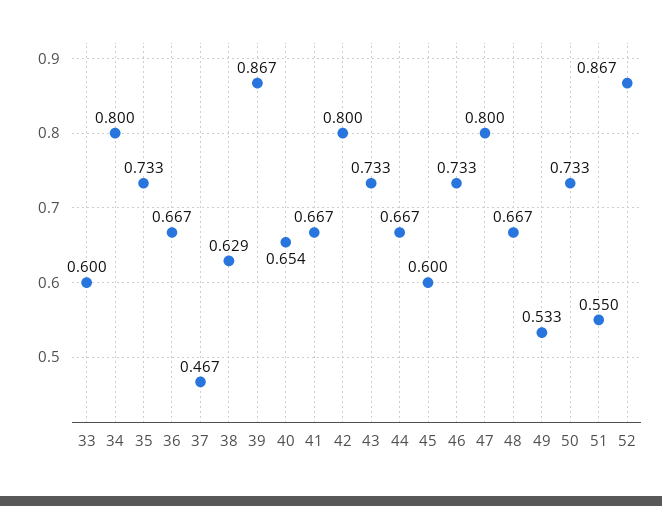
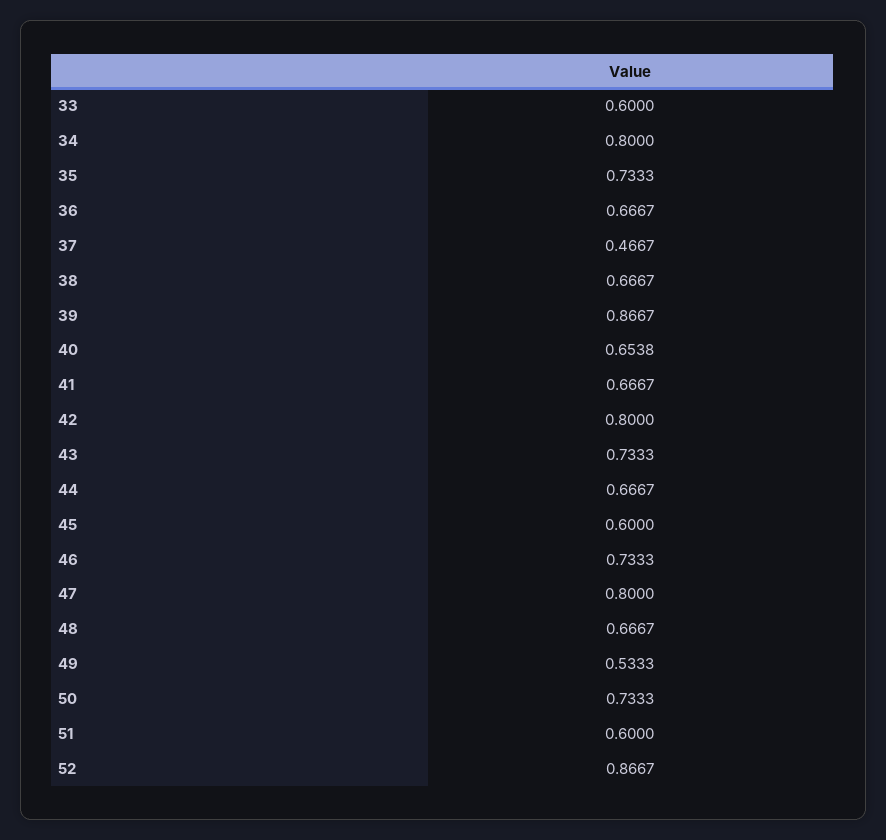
  {
    "33": 0.6,
    "34": 0.8,
    "35": 0.7333,
    "36": 0.6667,
    "37": 0.4667,
-   "38": 0.629,
+   "38": 0.6667,
    "39": 0.8667,
    "40": 0.6538,
    "41": 0.6667,
    "42": 0.8,
    "43": 0.7333,
    "44": 0.6667,
    "45": 0.6,
    "46": 0.7333,
    "47": 0.8,
    "48": 0.6667,
    "49": 0.5333,
    "50": 0.7333,
-   "51": 0.55,
+   "51": 0.6,
    "52": 0.8667
  }

